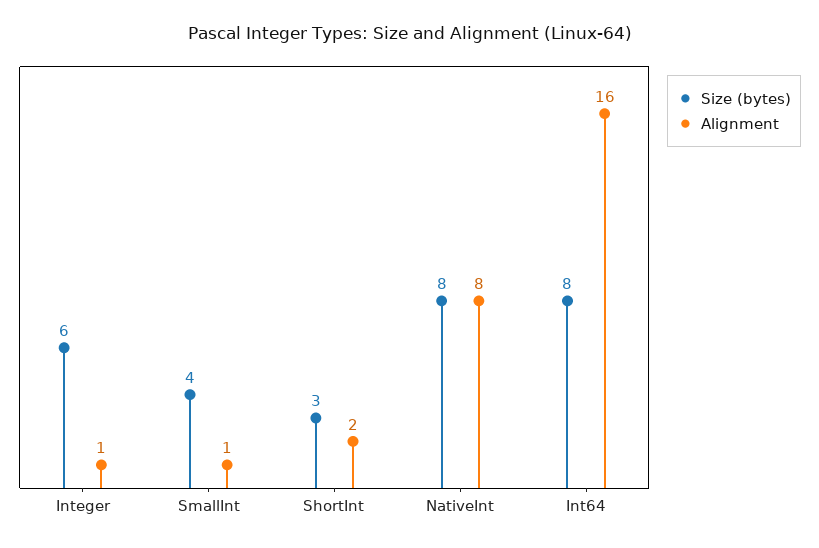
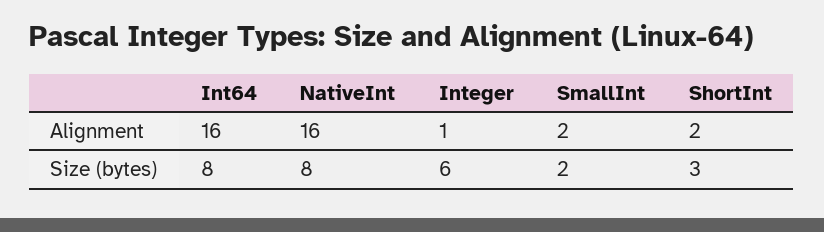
  {
    "Size (bytes)": {
      "Integer": 6,
-     "SmallInt": 4,
+     "SmallInt": 2,
      "ShortInt": 3,
      "NativeInt": 8,
      "Int64": 8
    },
    "Alignment": {
      "Integer": 1,
-     "SmallInt": 1,
+     "SmallInt": 2,
      "ShortInt": 2,
-     "NativeInt": 8,
+     "NativeInt": 16,
      "Int64": 16
    }
  }

